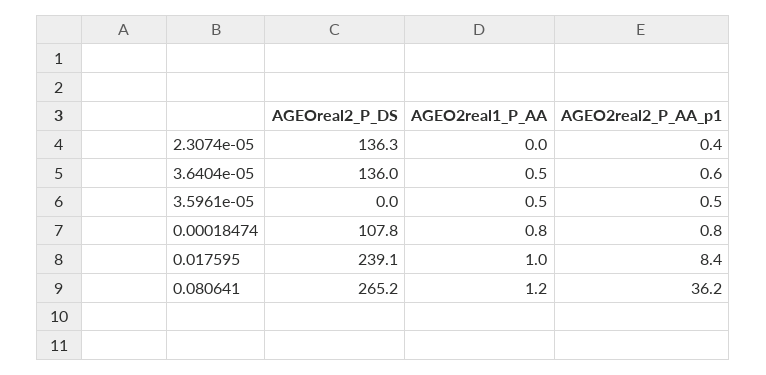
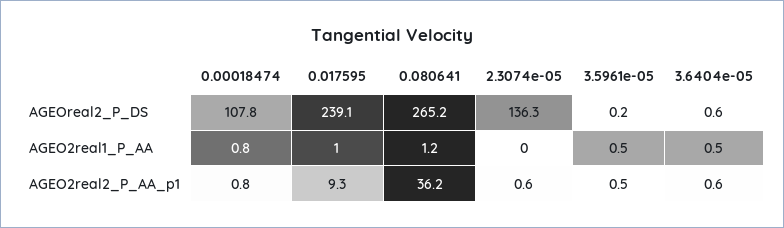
  {
    "AGEOreal2_P_DS": {
      "2.3074e-05": 136.3,
-     "3.6404e-05": 136,
+     "3.6404e-05": 0.6,
-     "3.5961e-05": 0,
+     "3.5961e-05": 0.2,
      "0.00018474": 107.8,
      "0.017595": 239.1,
      "0.080641": 265.2
    },
    "AGEO2real1_P_AA": {
      "2.3074e-05": 0,
      "3.6404e-05": 0.5,
      "3.5961e-05": 0.5,
      "0.00018474": 0.8,
      "0.017595": 1,
      "0.080641": 1.2
    },
    "AGEO2real2_P_AA_p1": {
-     "2.3074e-05": 0.4,
+     "2.3074e-05": 0.6,
      "3.6404e-05": 0.6,
      "3.5961e-05": 0.5,
      "0.00018474": 0.8,
-     "0.017595": 8.4,
+     "0.017595": 9.3,
      "0.080641": 36.2
    }
  }

